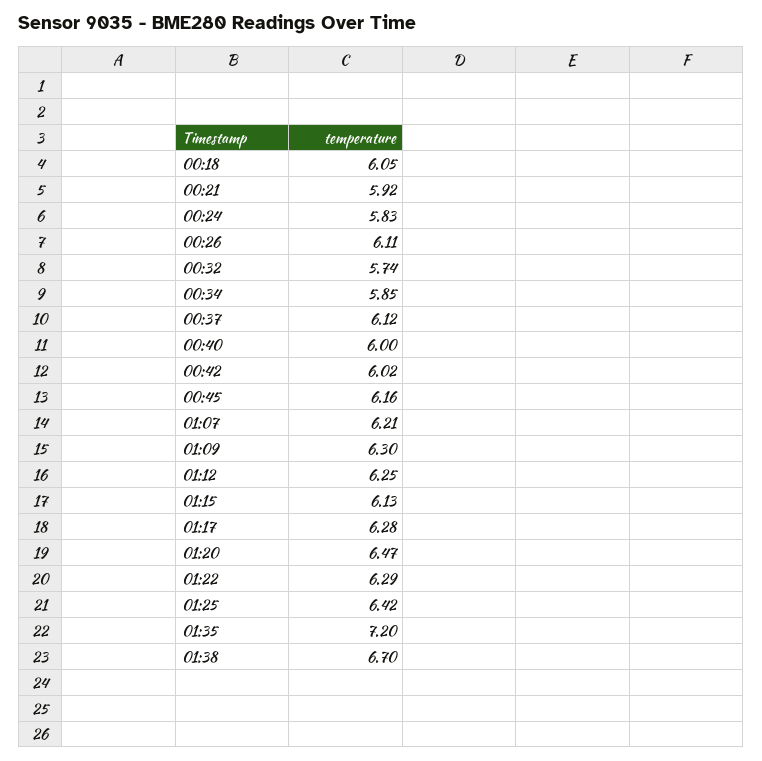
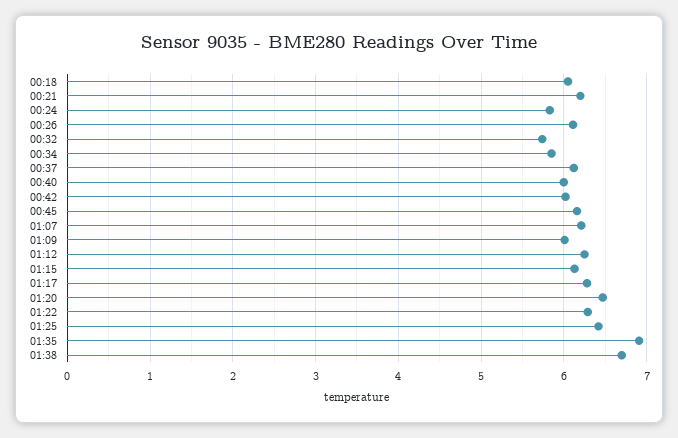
  {
    "00:18": 6.05,
-   "00:21": 5.92,
+   "00:21": 6.2,
    "00:24": 5.83,
    "00:26": 6.11,
    "00:32": 5.74,
    "00:34": 5.85,
    "00:37": 6.12,
    "00:40": 6,
    "00:42": 6.02,
    "00:45": 6.16,
    "01:07": 6.21,
-   "01:09": 6.3,
+   "01:09": 6,
    "01:12": 6.25,
    "01:15": 6.13,
    "01:17": 6.28,
    "01:20": 6.47,
    "01:22": 6.29,
    "01:25": 6.42,
-   "01:35": 7.2,
+   "01:35": 6.9,
    "01:38": 6.7
  }

